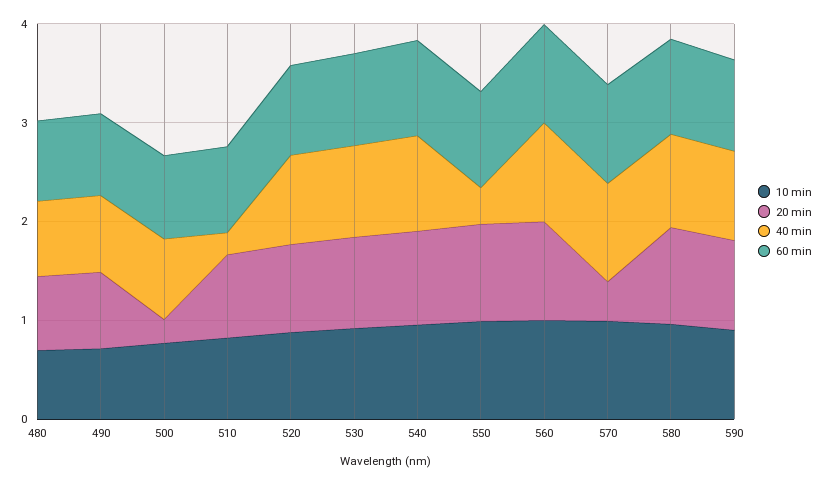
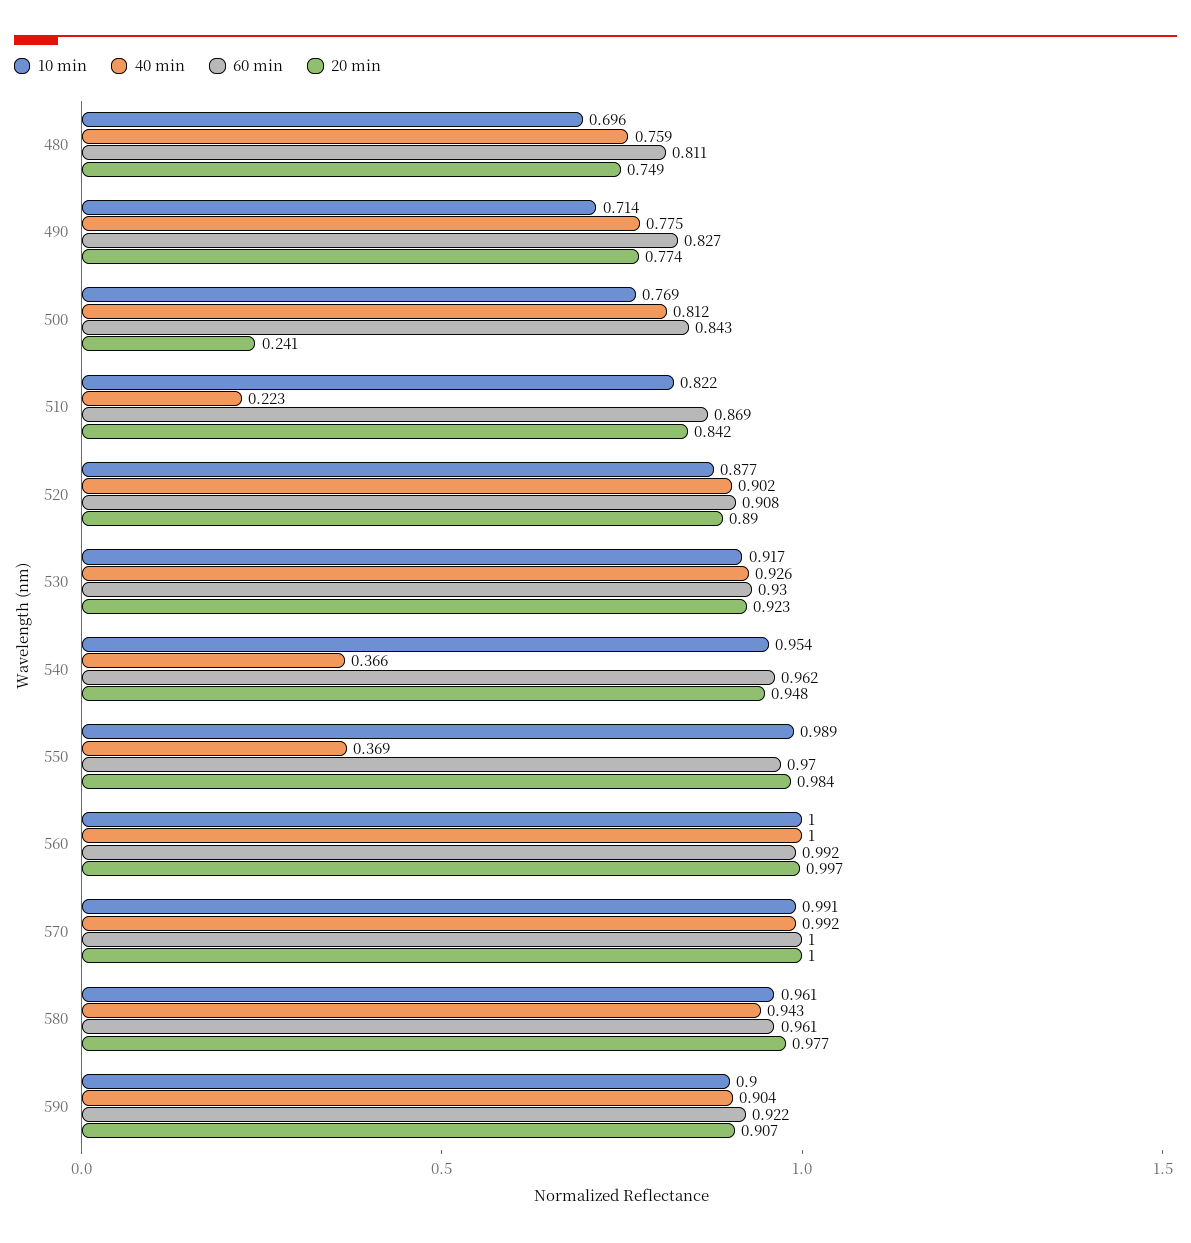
  {
    "10 min": {
      "480": 0.696,
      "490": 0.714,
      "500": 0.769,
      "510": 0.822,
      "520": 0.877,
      "530": 0.917,
      "540": 0.954,
      "550": 0.989,
      "560": 1,
      "570": 0.991,
      "580": 0.961,
      "590": 0.9
    },
    "20 min": {
      "480": 0.749,
      "490": 0.774,
      "500": 0.241,
      "510": 0.842,
      "520": 0.89,
      "530": 0.923,
      "540": 0.948,
      "550": 0.984,
      "560": 0.997,
-     "570": 0.4,
+     "570": 1,
      "580": 0.977,
      "590": 0.907
    },
    "40 min": {
      "480": 0.759,
      "490": 0.775,
      "500": 0.812,
      "510": 0.223,
      "520": 0.902,
      "530": 0.926,
-     "540": 1,
+     "540": 0.366,
      "550": 0.369,
      "560": 1,
      "570": 0.992,
      "580": 0.943,
      "590": 0.904
    },
    "60 min": {
      "480": 0.811,
      "490": 0.827,
      "500": 0.843,
      "510": 0.869,
      "520": 0.908,
      "530": 0.93,
      "540": 0.962,
      "550": 0.97,
      "560": 0.992,
      "570": 1,
      "580": 0.961,
      "590": 0.922
    }
  }

